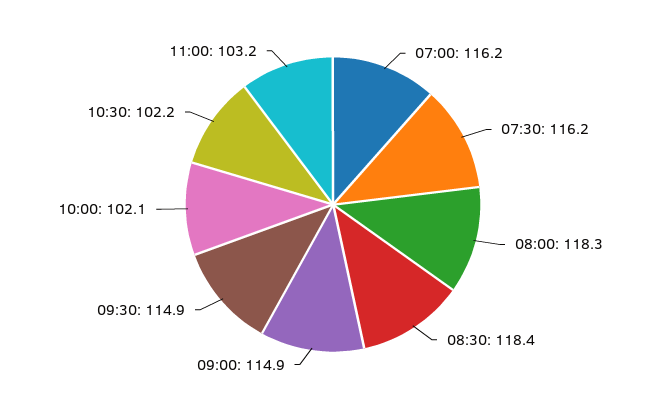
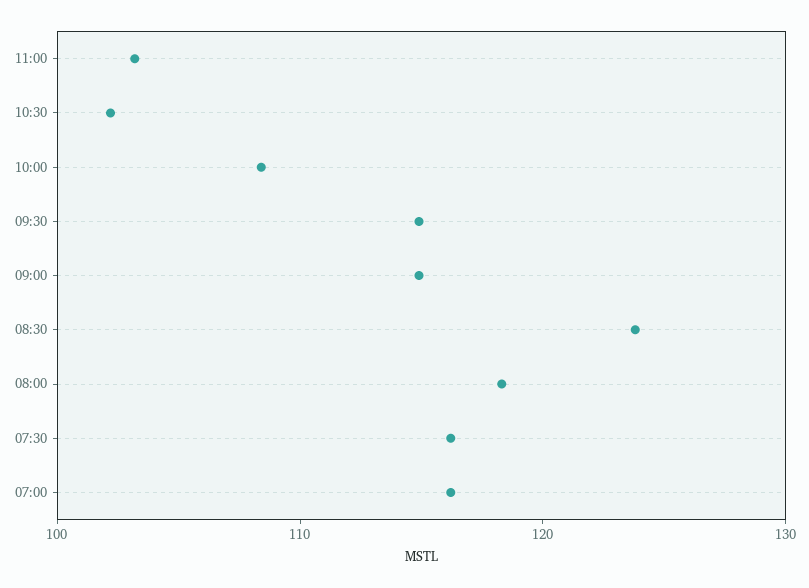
  {
    "07:00": 116.2,
    "07:30": 116.2,
    "08:00": 118.3,
-   "08:30": 118.4,
+   "08:30": 124,
    "09:00": 114.9,
    "09:30": 114.9,
-   "10:00": 102.1,
+   "10:00": 108,
    "10:30": 102.2,
    "11:00": 103.2
  }

